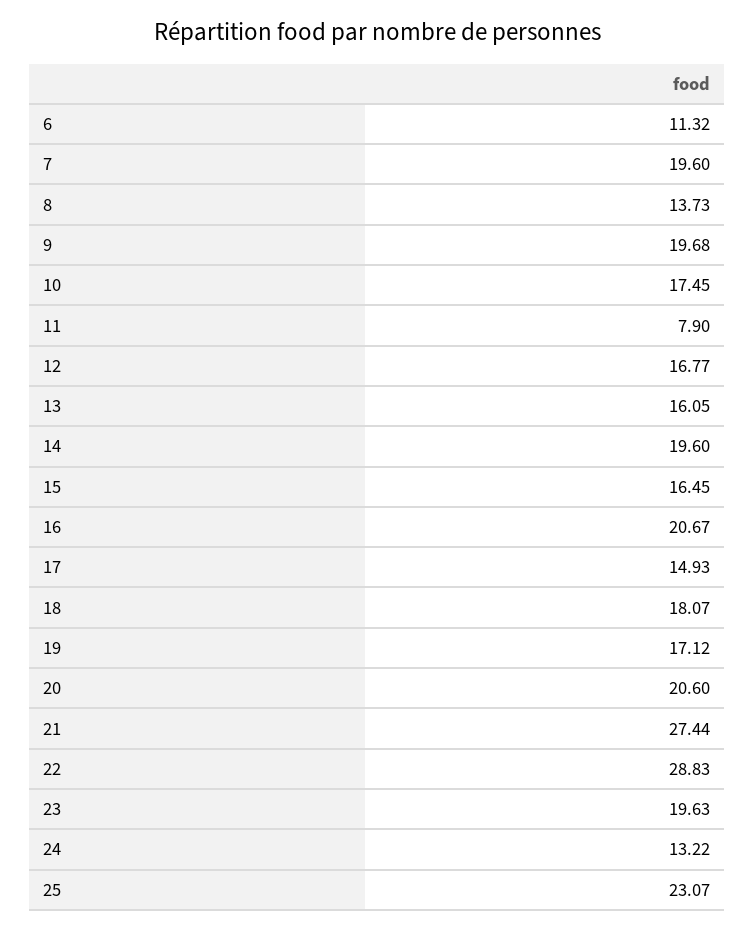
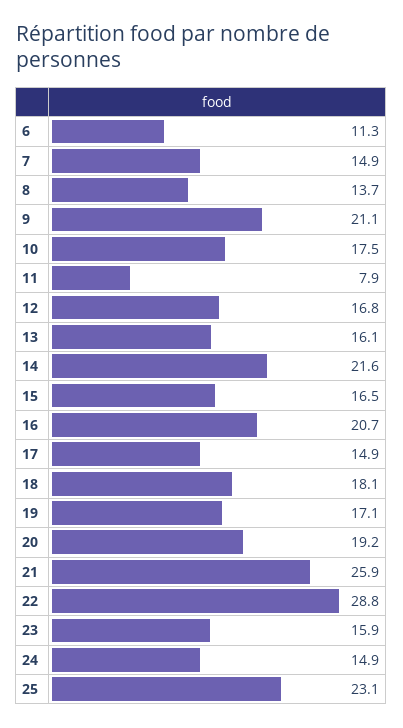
  {
    "6": 11.32,
-   "7": 19.6,
+   "7": 14.9,
    "8": 13.73,
-   "9": 19.68,
+   "9": 21.1,
    "10": 17.45,
    "11": 7.9,
    "12": 16.77,
    "13": 16.05,
-   "14": 19.6,
+   "14": 21.6,
    "15": 16.45,
    "16": 20.67,
    "17": 14.93,
    "18": 18.07,
    "19": 17.12,
-   "20": 20.6,
+   "20": 19.2,
-   "21": 27.44,
+   "21": 25.9,
    "22": 28.83,
-   "23": 19.63,
+   "23": 15.9,
-   "24": 13.22,
+   "24": 14.9,
    "25": 23.07
  }

